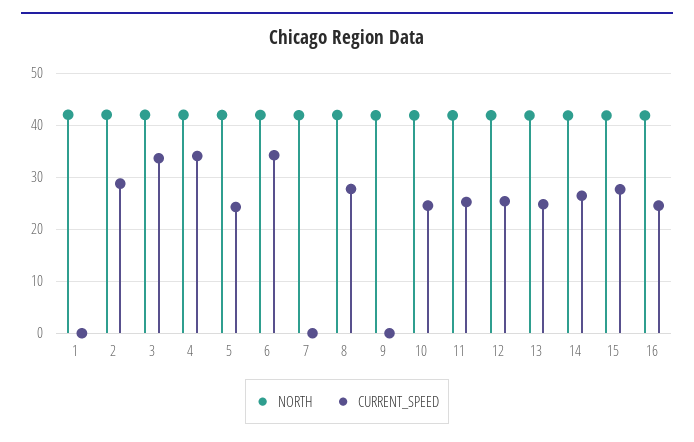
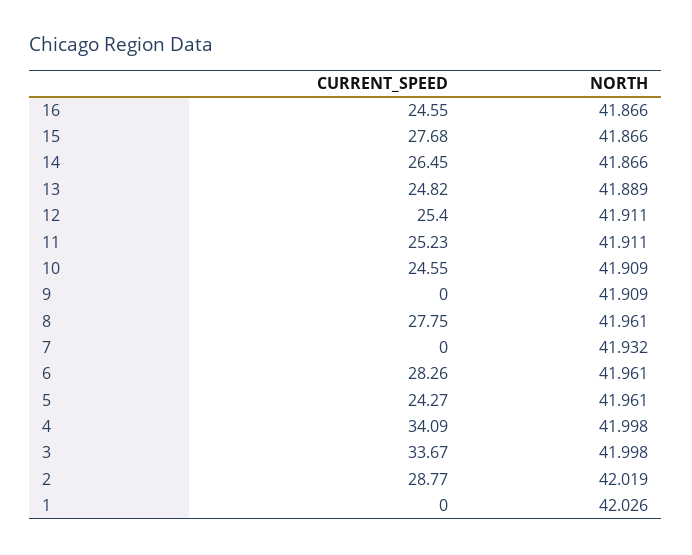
  {
    "NORTH": {
      "1": 42.026,
      "2": 42.019,
      "3": 41.998,
      "4": 41.998,
      "5": 41.961,
      "6": 41.961,
      "7": 41.932,
      "8": 41.961,
      "9": 41.909,
      "10": 41.909,
      "11": 41.911,
      "12": 41.911,
      "13": 41.889,
      "14": 41.866,
      "15": 41.866,
      "16": 41.866
    },
    "CURRENT_SPEED": {
      "1": 0,
      "2": 28.77,
      "3": 33.67,
      "4": 34.09,
      "5": 24.27,
-     "6": 34,
+     "6": 28.26,
      "7": 0,
      "8": 27.75,
      "9": 0,
      "10": 24.55,
      "11": 25.23,
      "12": 25.4,
      "13": 24.82,
      "14": 26.45,
      "15": 27.68,
      "16": 24.55
    }
  }

